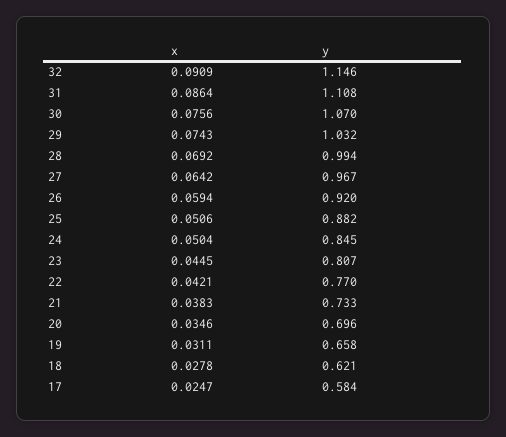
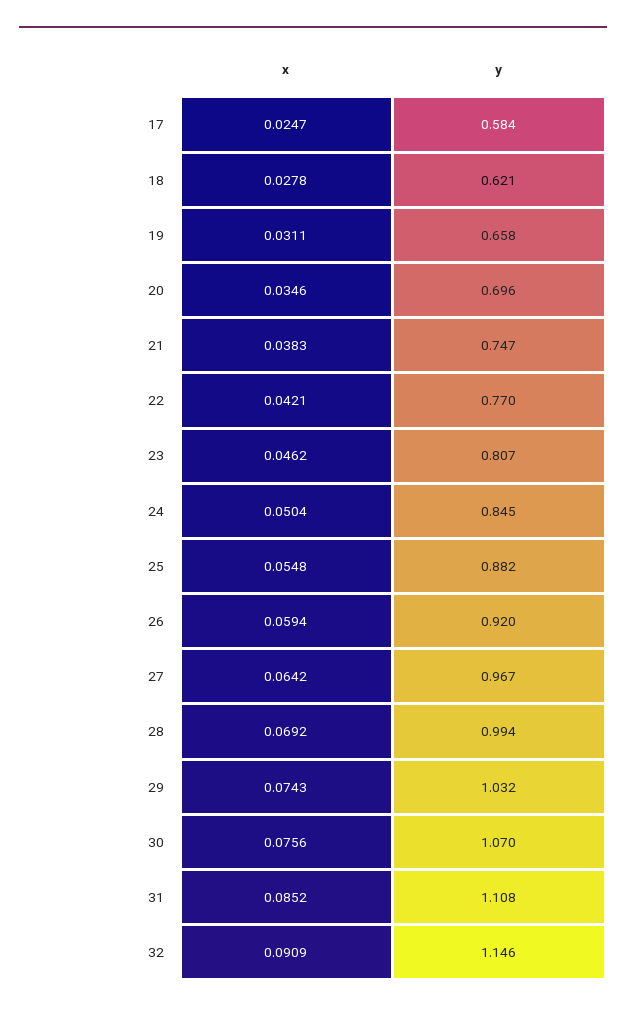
  {
    "x": {
      "32": 0.0909,
-     "31": 0.0864,
+     "31": 0.0852,
      "30": 0.0756,
      "29": 0.0743,
      "28": 0.0692,
      "27": 0.0642,
      "26": 0.0594,
-     "25": 0.0506,
+     "25": 0.0548,
      "24": 0.0504,
-     "23": 0.0445,
+     "23": 0.0462,
      "22": 0.0421,
      "21": 0.0383,
      "20": 0.0346,
      "19": 0.0311,
      "18": 0.0278,
      "17": 0.0247
    },
    "y": {
      "32": 1.146,
      "31": 1.108,
      "30": 1.07,
      "29": 1.032,
      "28": 0.994,
      "27": 0.967,
      "26": 0.92,
      "25": 0.882,
      "24": 0.845,
      "23": 0.807,
      "22": 0.77,
-     "21": 0.733,
+     "21": 0.747,
      "20": 0.696,
      "19": 0.658,
      "18": 0.621,
      "17": 0.584
    }
  }

